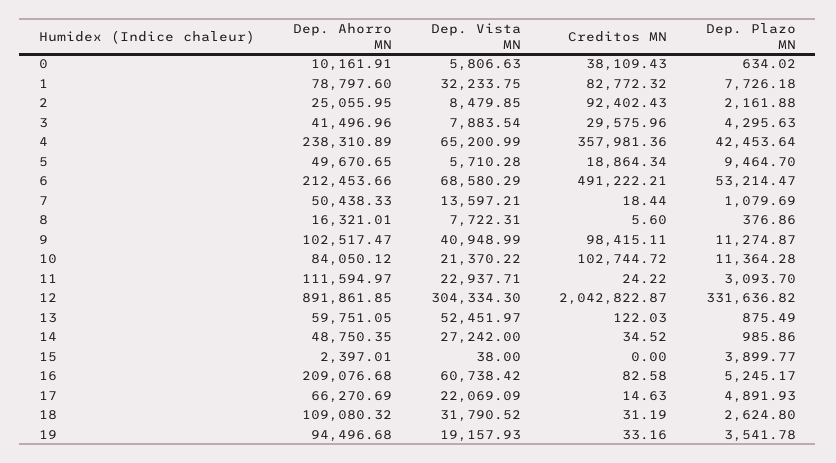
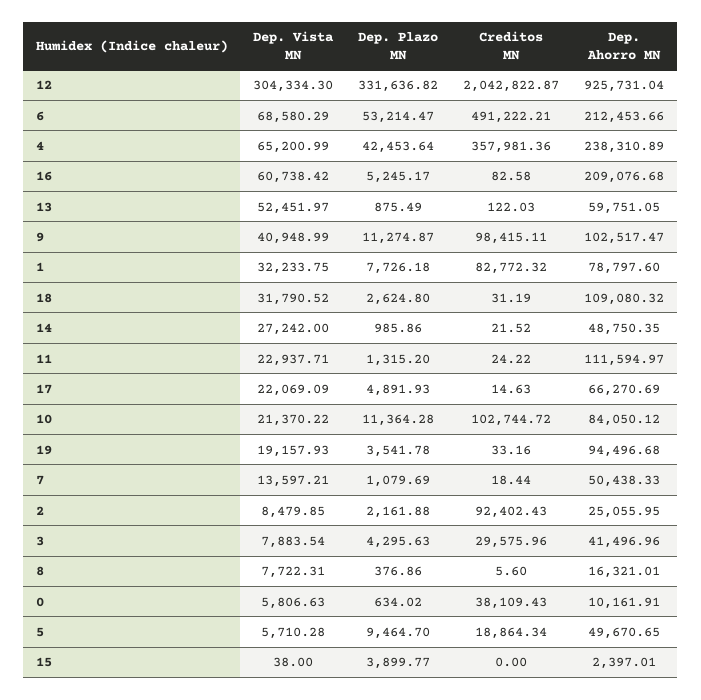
  {
    "Dep. Ahorro MN": {
      "0": 10161.91,
      "1": 78797.6,
      "2": 25055.95,
      "3": 41496.96,
      "4": 238310.89,
      "5": 49670.65,
      "6": 212453.66,
      "7": 50438.33,
      "8": 16321.01,
      "9": 102517.47,
      "10": 84050.12,
      "11": 111594.97,
-     "12": 891861.85,
+     "12": 925731.04,
      "13": 59751.05,
      "14": 48750.35,
      "15": 2397.01,
      "16": 209076.68,
      "17": 66270.69,
      "18": 109080.32,
      "19": 94496.68
    },
    "Dep. Vista MN": {
      "0": 5806.63,
      "1": 32233.75,
      "2": 8479.85,
      "3": 7883.54,
      "4": 65200.99,
      "5": 5710.28,
      "6": 68580.29,
      "7": 13597.21,
      "8": 7722.31,
      "9": 40948.99,
      "10": 21370.22,
      "11": 22937.71,
      "12": 304334.3,
      "13": 52451.97,
      "14": 27242,
      "15": 38,
      "16": 60738.42,
      "17": 22069.09,
      "18": 31790.52,
      "19": 19157.93
    },
    "Creditos MN": {
      "0": 38109.43,
      "1": 82772.32,
      "2": 92402.43,
      "3": 29575.96,
      "4": 357981.36,
      "5": 18864.34,
      "6": 491222.21,
      "7": 18.44,
      "8": 5.6,
      "9": 98415.11,
      "10": 102744.72,
      "11": 24.22,
      "12": 2042822.87,
      "13": 122.03,
-     "14": 34.52,
+     "14": 21.52,
      "15": 0,
      "16": 82.58,
      "17": 14.63,
      "18": 31.19,
      "19": 33.16
    },
    "Dep. Plazo MN": {
      "0": 634.02,
      "1": 7726.18,
      "2": 2161.88,
      "3": 4295.63,
      "4": 42453.64,
      "5": 9464.7,
      "6": 53214.47,
      "7": 1079.69,
      "8": 376.86,
      "9": 11274.87,
      "10": 11364.28,
-     "11": 3093.7,
+     "11": 1315.2,
      "12": 331636.82,
      "13": 875.49,
      "14": 985.86,
      "15": 3899.77,
      "16": 5245.17,
      "17": 4891.93,
      "18": 2624.8,
      "19": 3541.78
    }
  }

